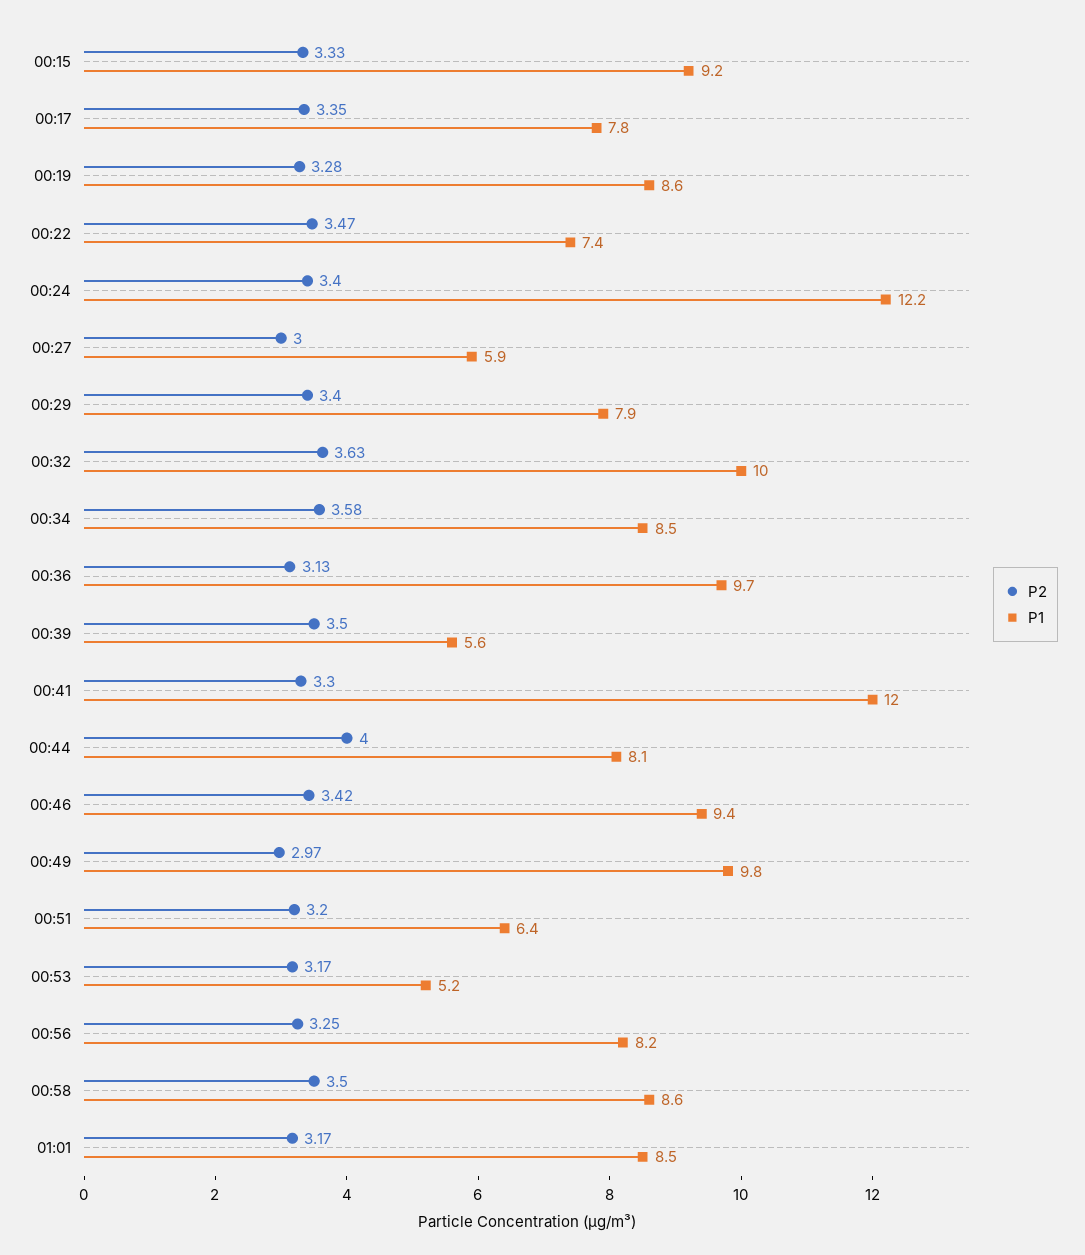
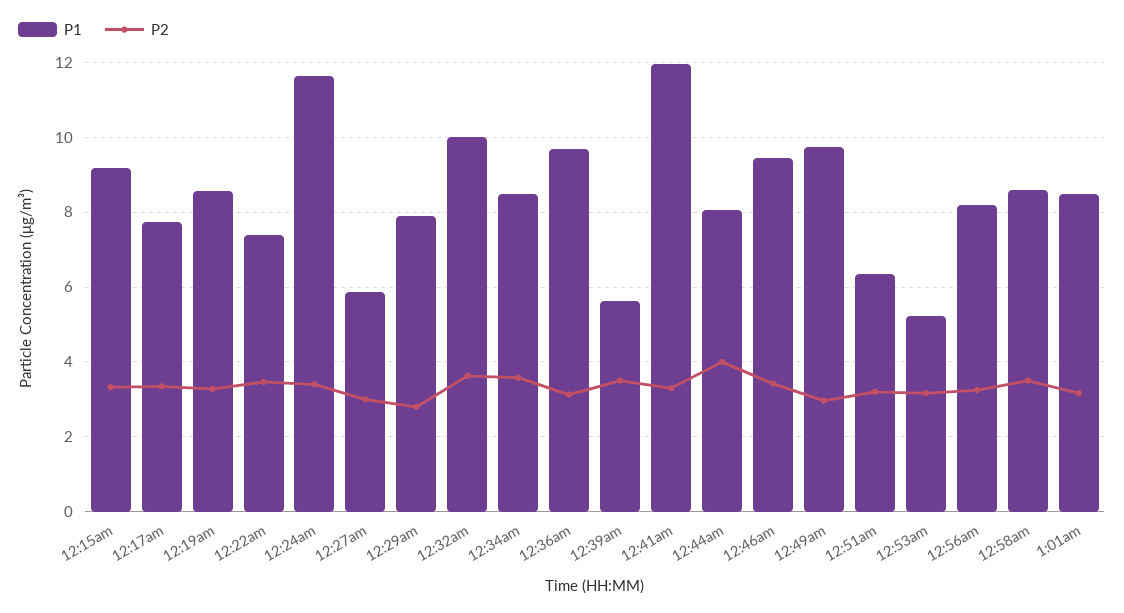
  {
    "P2": {
      "00:15": 3.33,
      "00:17": 3.35,
      "00:19": 3.28,
      "00:22": 3.47,
      "00:24": 3.4,
      "00:27": 3,
-     "00:29": 3.4,
+     "00:29": 2.8,
      "00:32": 3.63,
      "00:34": 3.58,
      "00:36": 3.13,
      "00:39": 3.5,
      "00:41": 3.3,
      "00:44": 4,
      "00:46": 3.42,
      "00:49": 2.97,
      "00:51": 3.2,
      "00:53": 3.17,
      "00:56": 3.25,
      "00:58": 3.5,
      "01:01": 3.17
    },
    "P1": {
      "00:15": 9.2,
      "00:17": 7.8,
      "00:19": 8.6,
      "00:22": 7.4,
-     "00:24": 12.2,
+     "00:24": 11.6,
      "00:27": 5.9,
      "00:29": 7.9,
      "00:32": 10,
      "00:34": 8.5,
      "00:36": 9.7,
      "00:39": 5.6,
      "00:41": 12,
      "00:44": 8.1,
      "00:46": 9.4,
      "00:49": 9.8,
      "00:51": 6.4,
      "00:53": 5.2,
      "00:56": 8.2,
      "00:58": 8.6,
      "01:01": 8.5
    }
  }

